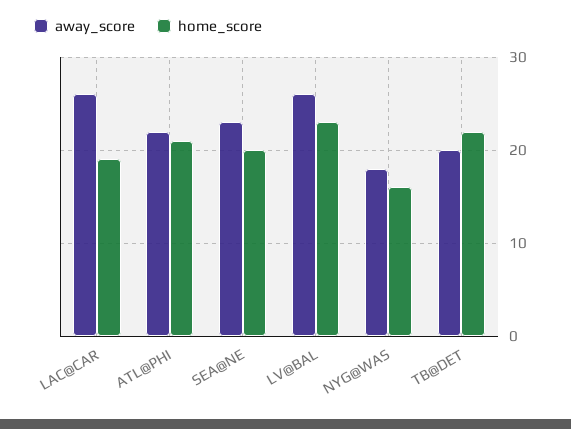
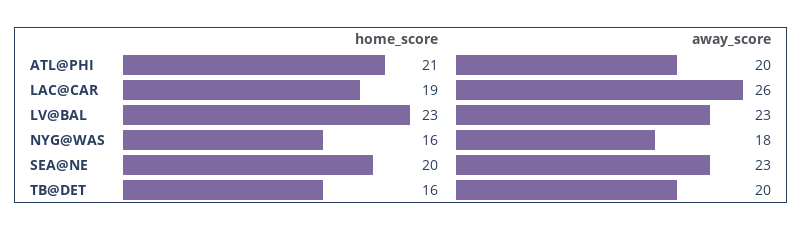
  {
    "away_score": {
      "LAC@CAR": 26,
-     "ATL@PHI": 22,
+     "ATL@PHI": 20,
      "SEA@NE": 23,
-     "LV@BAL": 26,
+     "LV@BAL": 23,
      "NYG@WAS": 18,
      "TB@DET": 20
    },
    "home_score": {
      "LAC@CAR": 19,
      "ATL@PHI": 21,
      "SEA@NE": 20,
      "LV@BAL": 23,
      "NYG@WAS": 16,
-     "TB@DET": 22
+     "TB@DET": 16
    }
  }

